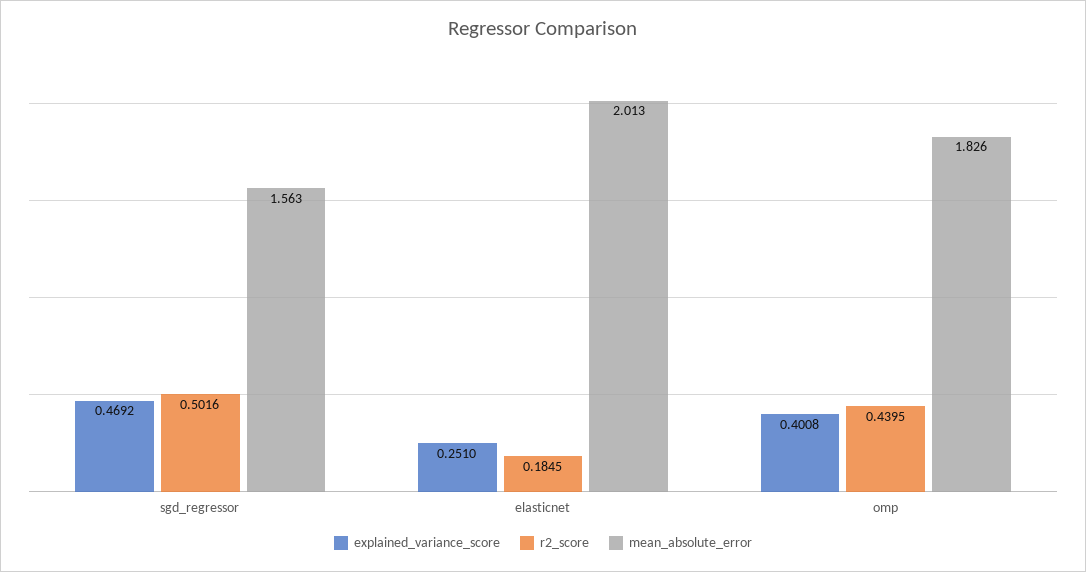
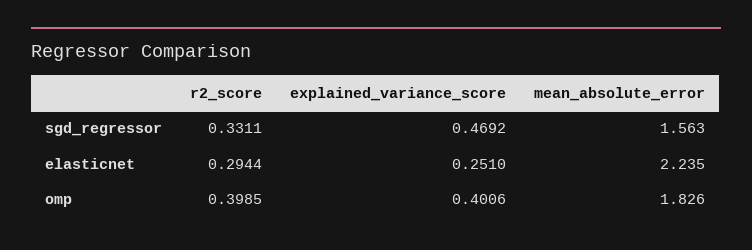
  {
    "explained_variance_score": {
      "sgd_regressor": 0.4692,
      "elasticnet": 0.251,
-     "omp": 0.4008
+     "omp": 0.4006
    },
    "r2_score": {
-     "sgd_regressor": 0.5016,
+     "sgd_regressor": 0.3311,
-     "elasticnet": 0.1845,
+     "elasticnet": 0.2944,
-     "omp": 0.4395
+     "omp": 0.3985
    },
    "mean_absolute_error": {
      "sgd_regressor": 1.563,
-     "elasticnet": 2.013,
+     "elasticnet": 2.235,
      "omp": 1.826
    }
  }

